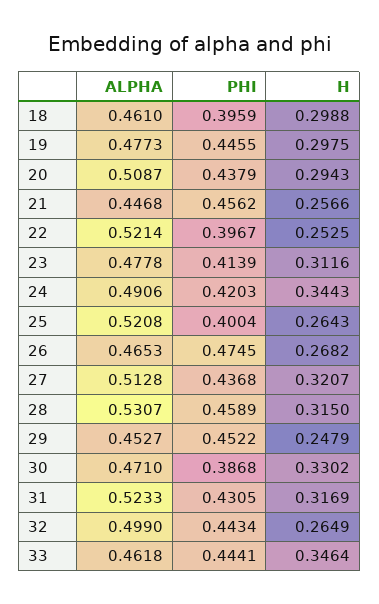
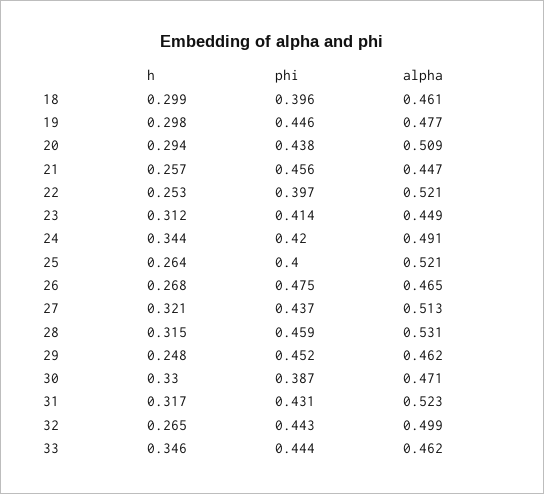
  {
    "ALPHA": {
      "18": 0.461,
      "19": 0.4773,
      "20": 0.5087,
      "21": 0.4468,
      "22": 0.5214,
-     "23": 0.4778,
+     "23": 0.449,
      "24": 0.4906,
      "25": 0.5208,
      "26": 0.4653,
      "27": 0.5128,
      "28": 0.5307,
-     "29": 0.4527,
+     "29": 0.462,
      "30": 0.471,
      "31": 0.5233,
      "32": 0.499,
      "33": 0.4618
    },
    "PHI": {
      "18": 0.3959,
      "19": 0.4455,
      "20": 0.4379,
      "21": 0.4562,
      "22": 0.3967,
      "23": 0.4139,
      "24": 0.4203,
      "25": 0.4004,
      "26": 0.4745,
      "27": 0.4368,
      "28": 0.4589,
      "29": 0.4522,
      "30": 0.3868,
      "31": 0.4305,
      "32": 0.4434,
      "33": 0.4441
    },
    "H": {
      "18": 0.2988,
      "19": 0.2975,
      "20": 0.2943,
      "21": 0.2566,
      "22": 0.2525,
      "23": 0.3116,
      "24": 0.3443,
      "25": 0.2643,
      "26": 0.2682,
      "27": 0.3207,
      "28": 0.315,
      "29": 0.2479,
      "30": 0.3302,
      "31": 0.3169,
      "32": 0.2649,
      "33": 0.3464
    }
  }

